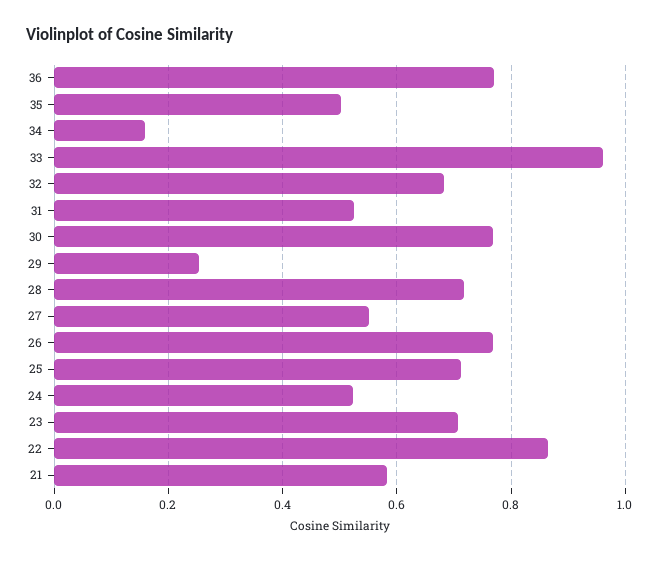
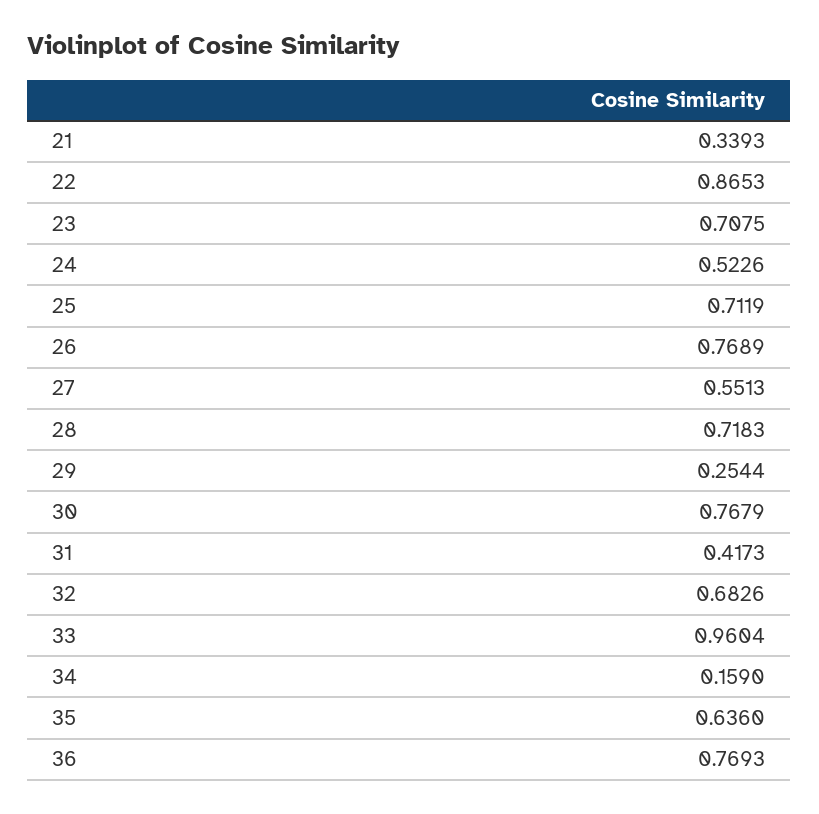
  {
    "36": 0.7693,
-   "35": 0.5,
+   "35": 0.636,
    "34": 0.159,
    "33": 0.9604,
    "32": 0.6826,
-   "31": 0.52,
+   "31": 0.4173,
    "30": 0.7679,
    "29": 0.2544,
    "28": 0.7183,
    "27": 0.5513,
    "26": 0.7689,
    "25": 0.7119,
    "24": 0.5226,
    "23": 0.7075,
    "22": 0.8653,
-   "21": 0.58
+   "21": 0.3393
  }

